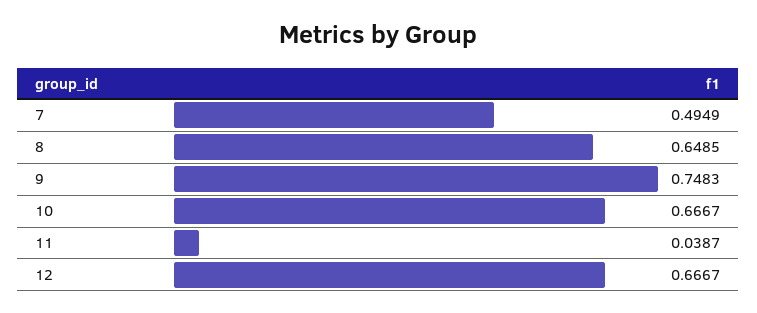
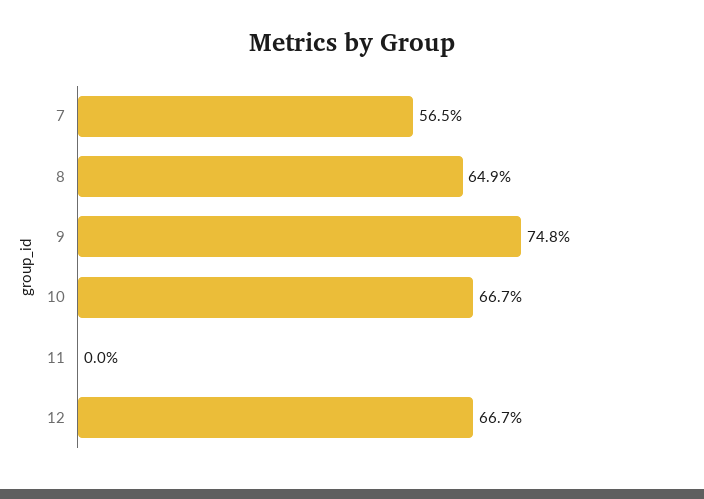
  {
-   "7": 0.4949,
+   "7": 0.565,
    "8": 0.6485,
    "9": 0.7483,
    "10": 0.6667,
-   "11": 0.0387,
+   "11": 0,
    "12": 0.6667
  }

